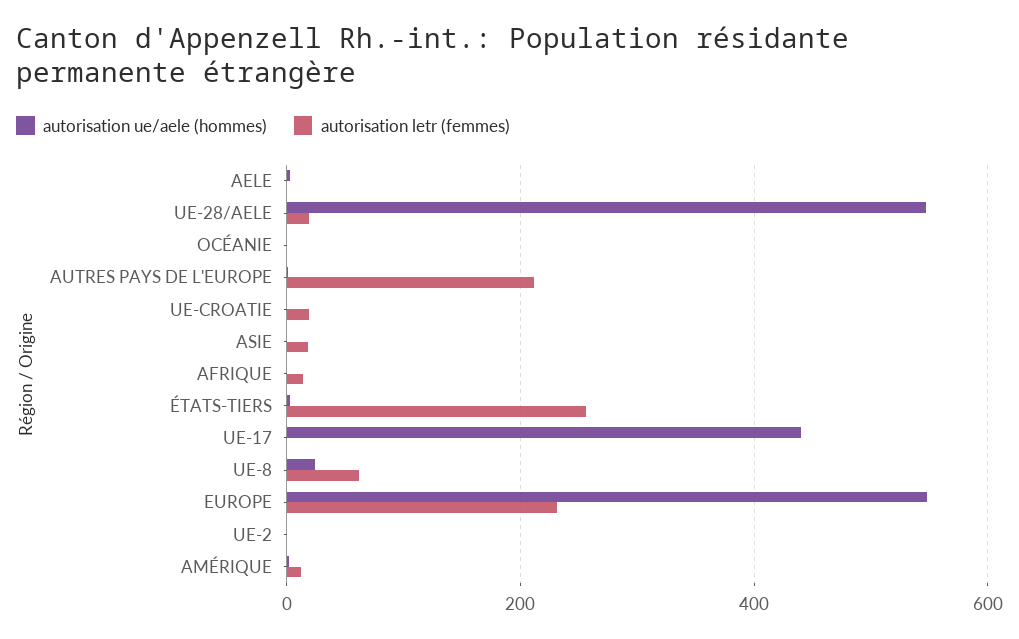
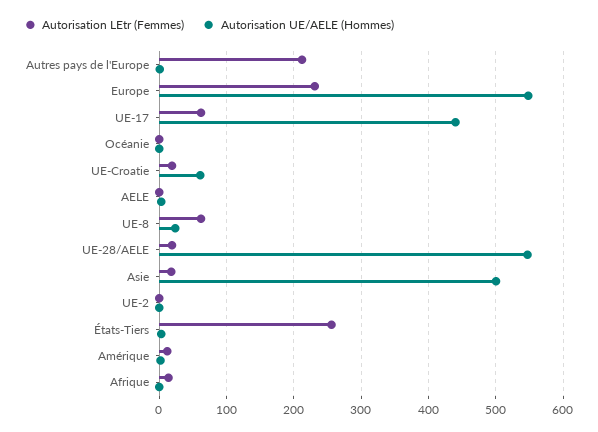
  {
    "autorisation ue/aele (hommes)": {
      "AELE": 0,
      "UE-28/AELE": 550,
      "OCÉANIE": 0,
      "AUTRES PAYS DE L'EUROPE": 0,
-     "UE-CROATIE": 0,
+     "UE-CROATIE": 60,
-     "ASIE": 0,
+     "ASIE": 500,
      "AFRIQUE": 0,
      "ÉTATS-TIERS": 0,
      "UE-17": 440,
      "UE-8": 20,
      "EUROPE": 550,
      "UE-2": 0,
      "AMÉRIQUE": 0
    },
    "autorisation letr (femmes)": {
      "AELE": 0,
      "UE-28/AELE": 20,
      "OCÉANIE": 0,
      "AUTRES PAYS DE L'EUROPE": 210,
      "UE-CROATIE": 20,
      "ASIE": 20,
      "AFRIQUE": 10,
      "ÉTATS-TIERS": 260,
-     "UE-17": 0,
+     "UE-17": 60,
      "UE-8": 60,
      "EUROPE": 230,
      "UE-2": 0,
      "AMÉRIQUE": 10
    }
  }

